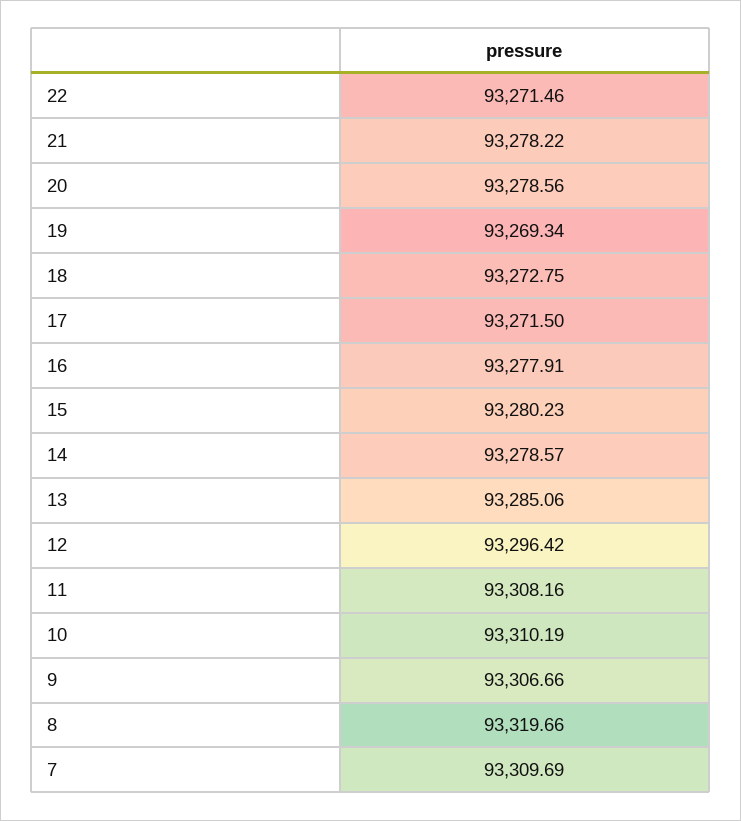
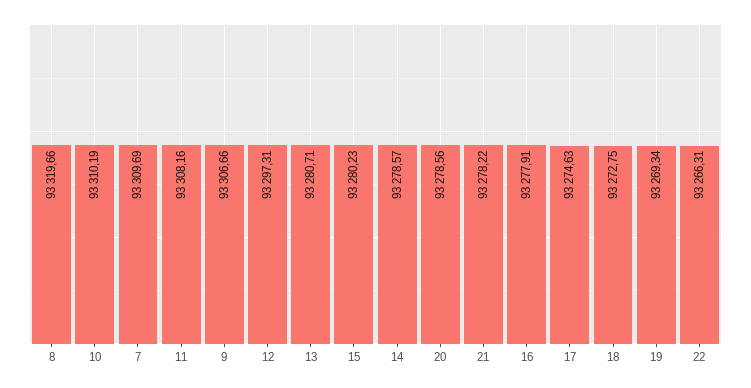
  {
-   "22": 93271.46,
+   "22": 93266.31,
    "21": 93278.22,
    "20": 93278.56,
    "19": 93269.34,
    "18": 93272.75,
-   "17": 93271.5,
+   "17": 93274.63,
    "16": 93277.91,
    "15": 93280.23,
    "14": 93278.57,
-   "13": 93285.06,
+   "13": 93280.71,
-   "12": 93296.42,
+   "12": 93297.31,
    "11": 93308.16,
    "10": 93310.19,
    "9": 93306.66,
    "8": 93319.66,
    "7": 93309.69
  }

